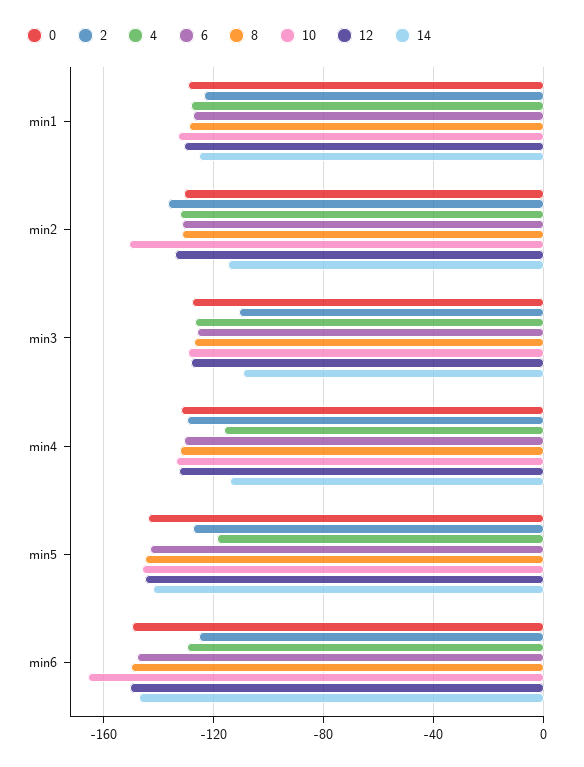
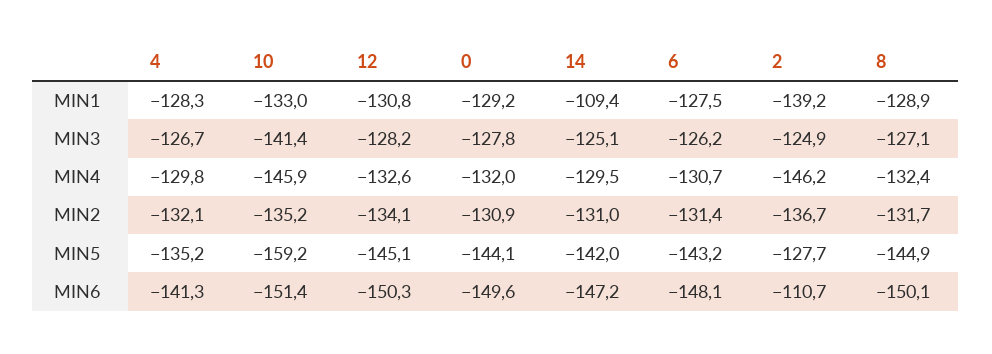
  {
    "0": {
      "min1": -129.2,
      "min2": -130.9,
      "min3": -127.8,
      "min4": -132,
      "min5": -144.1,
      "min6": -149.6
    },
    "2": {
-     "min1": -125,
+     "min1": -139.2,
      "min2": -136.7,
-     "min3": -110,
+     "min3": -124.9,
-     "min4": -130,
+     "min4": -146.2,
      "min5": -127.7,
-     "min6": -125
+     "min6": -110.7
    },
    "4": {
      "min1": -128.3,
      "min2": -132.1,
      "min3": -126.7,
-     "min4": -115,
+     "min4": -129.8,
-     "min5": -120,
+     "min5": -135.2,
-     "min6": -130
+     "min6": -141.3
    },
    "6": {
      "min1": -127.5,
      "min2": -131.4,
      "min3": -126.2,
      "min4": -130.7,
      "min5": -143.2,
      "min6": -148.1
    },
    "8": {
      "min1": -128.9,
      "min2": -131.7,
      "min3": -127.1,
      "min4": -132.4,
      "min5": -144.9,
      "min6": -150.1
    },
    "10": {
      "min1": -133,
-     "min2": -150,
+     "min2": -135.2,
-     "min3": -130,
+     "min3": -141.4,
-     "min4": -135,
+     "min4": -145.9,
-     "min5": -145,
+     "min5": -159.2,
-     "min6": -165
+     "min6": -151.4
    },
    "12": {
      "min1": -130.8,
      "min2": -134.1,
      "min3": -128.2,
      "min4": -132.6,
      "min5": -145.1,
      "min6": -150.3
    },
    "14": {
-     "min1": -125,
+     "min1": -109.4,
-     "min2": -115,
+     "min2": -131,
-     "min3": -110,
+     "min3": -125.1,
-     "min4": -115,
+     "min4": -129.5,
      "min5": -142,
      "min6": -147.2
    }
  }

